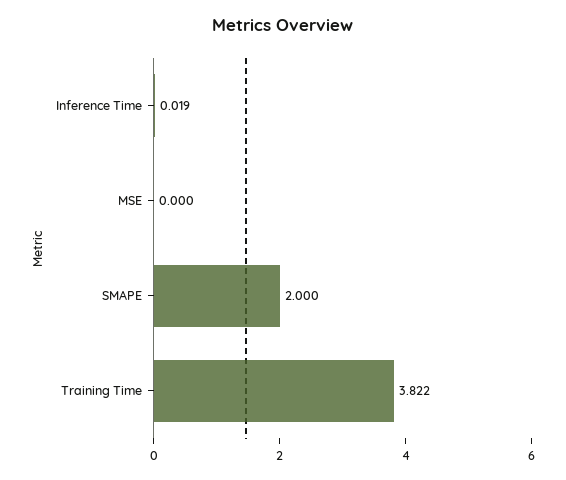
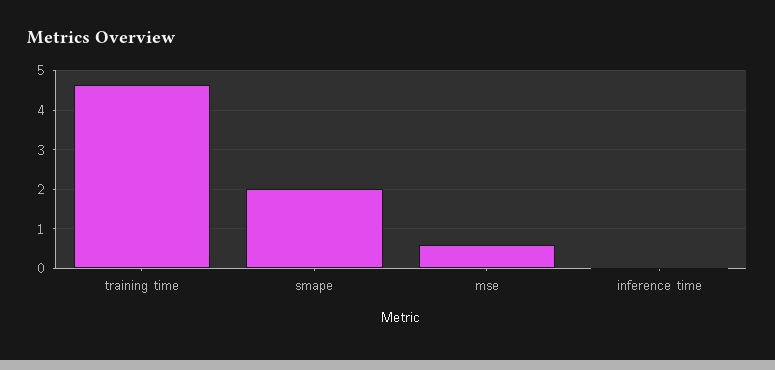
  {
    "Inference Time": 0.019,
-   "MSE": 0,
+   "MSE": 0.6,
    "SMAPE": 2,
-   "Training Time": 3.822
+   "Training Time": 4.6
  }

